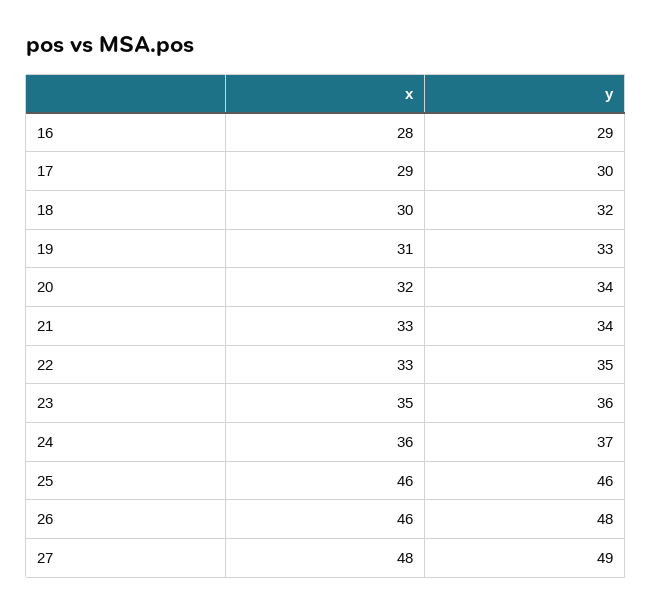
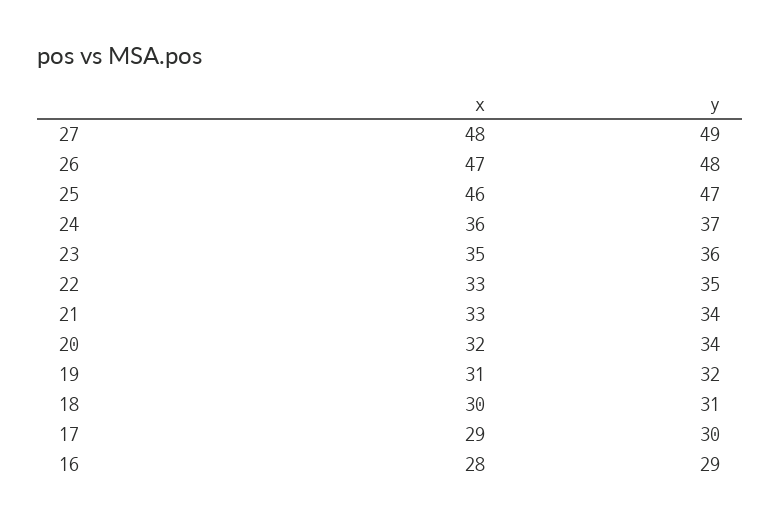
  {
    "x": {
      "16": 28,
      "17": 29,
      "18": 30,
      "19": 31,
      "20": 32,
      "21": 33,
      "22": 33,
      "23": 35,
      "24": 36,
      "25": 46,
-     "26": 46,
+     "26": 47,
      "27": 48
    },
    "y": {
      "16": 29,
      "17": 30,
-     "18": 32,
+     "18": 31,
-     "19": 33,
+     "19": 32,
      "20": 34,
      "21": 34,
      "22": 35,
      "23": 36,
      "24": 37,
-     "25": 46,
+     "25": 47,
      "26": 48,
      "27": 49
    }
  }

